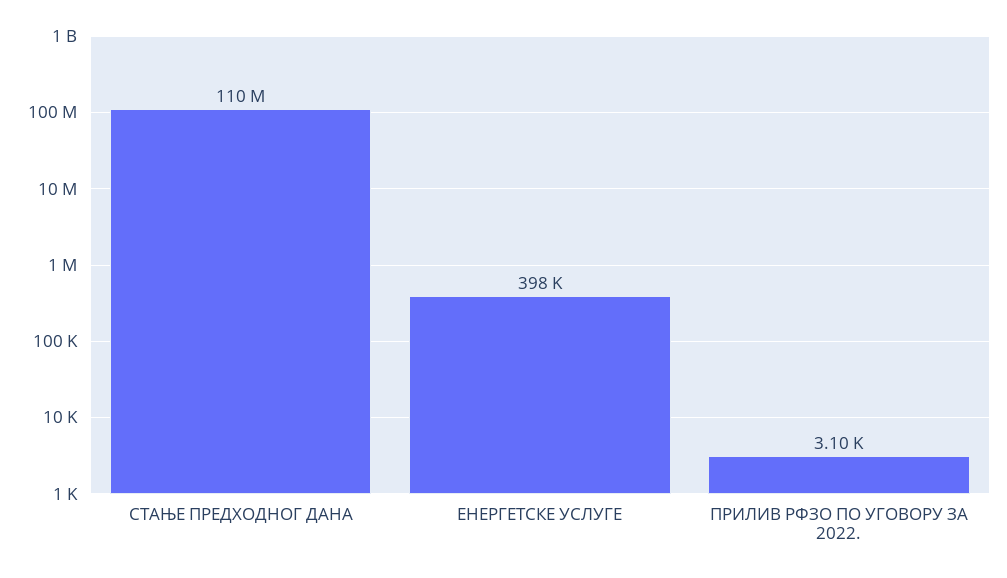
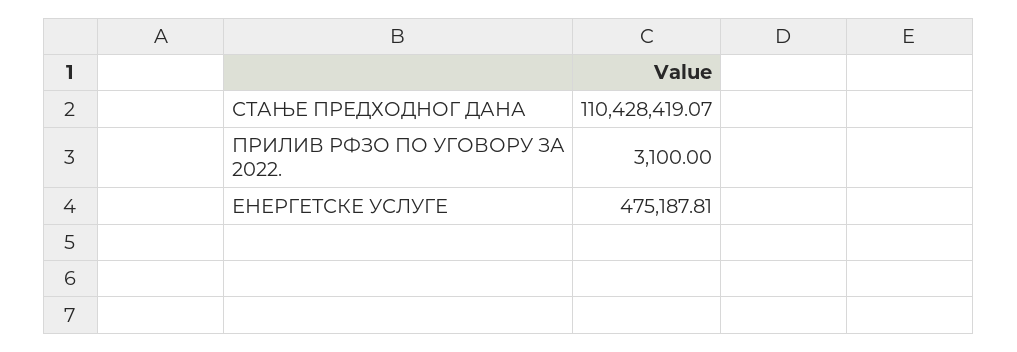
  {
    "СТАЊЕ ПРЕДХОДНОГ ДАНА": 110428419.07,
-   "ЕНЕРГЕТСКЕ УСЛУГЕ": 398000,
+   "ЕНЕРГЕТСКЕ УСЛУГЕ": 475187.81,
    "ПРИЛИВ РФЗО ПО УГОВОРУ ЗА 2022.": 3100
  }

